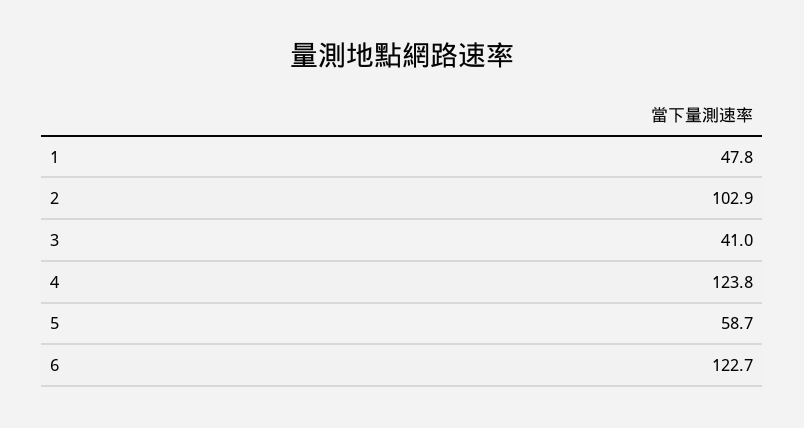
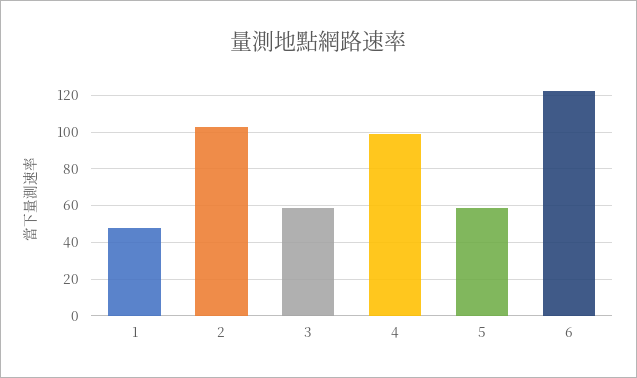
  {
    "1": 47.8,
    "2": 102.9,
-   "3": 41,
+   "3": 60,
-   "4": 123.8,
+   "4": 100,
    "5": 58.7,
    "6": 122.7
  }

